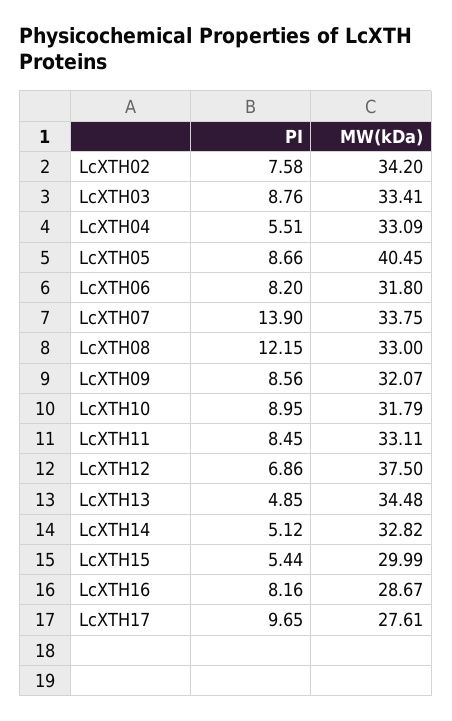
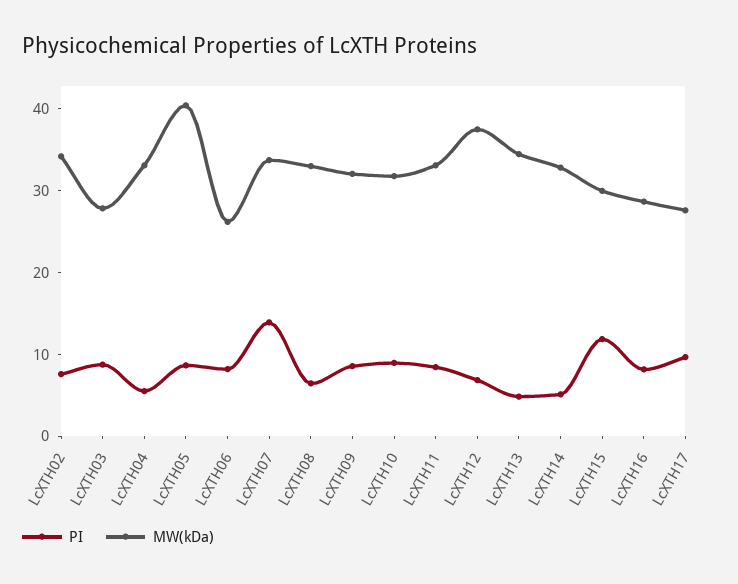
  {
    "PI": {
      "LcXTH02": 7.58,
      "LcXTH03": 8.76,
      "LcXTH04": 5.51,
      "LcXTH05": 8.66,
      "LcXTH06": 8.2,
      "LcXTH07": 13.9,
-     "LcXTH08": 12.15,
+     "LcXTH08": 6,
      "LcXTH09": 8.56,
      "LcXTH10": 8.95,
      "LcXTH11": 8.45,
      "LcXTH12": 6.86,
      "LcXTH13": 4.85,
      "LcXTH14": 5.12,
-     "LcXTH15": 5.44,
+     "LcXTH15": 12,
      "LcXTH16": 8.16,
      "LcXTH17": 9.65
    },
    "MW(kDa)": {
      "LcXTH02": 34.2,
-     "LcXTH03": 33.41,
+     "LcXTH03": 28,
      "LcXTH04": 33.09,
      "LcXTH05": 40.45,
-     "LcXTH06": 31.8,
+     "LcXTH06": 26,
      "LcXTH07": 33.75,
      "LcXTH08": 33,
      "LcXTH09": 32.07,
      "LcXTH10": 31.79,
      "LcXTH11": 33.11,
      "LcXTH12": 37.5,
      "LcXTH13": 34.48,
      "LcXTH14": 32.82,
      "LcXTH15": 29.99,
      "LcXTH16": 28.67,
      "LcXTH17": 27.61
    }
  }

